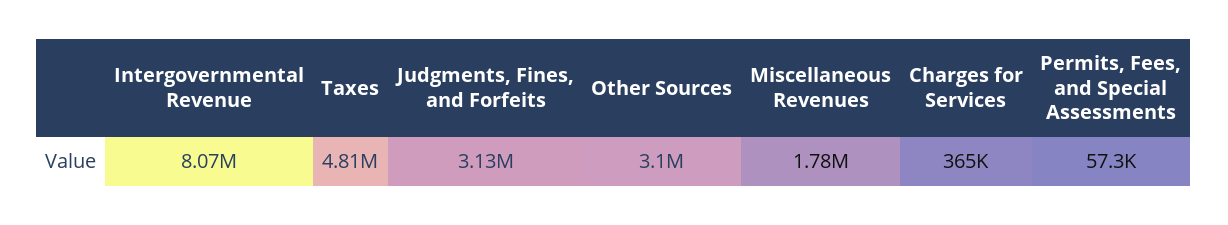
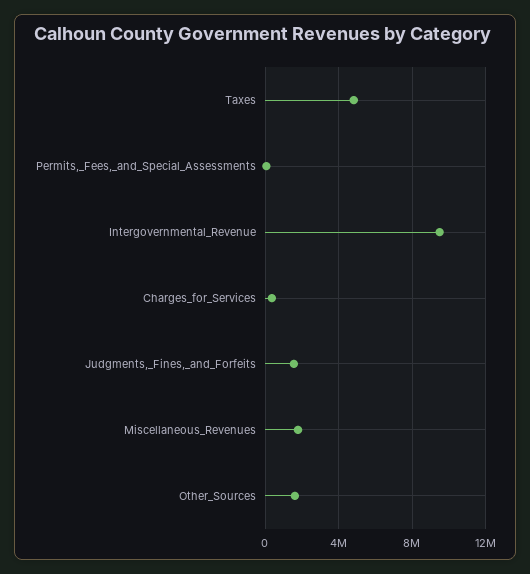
  {
-   "Intergovernmental Revenue": 8070000,
+   "Intergovernmental Revenue": 9500000,
    "Taxes": 4810000,
-   "Judgments, Fines, and Forfeits": 3130000,
+   "Judgments, Fines, and Forfeits": 1500000,
-   "Other Sources": 3100000,
+   "Other Sources": 1500000,
    "Miscellaneous Revenues": 1780000,
    "Charges for Services": 365000,
    "Permits, Fees, and Special Assessments": 57300
  }

